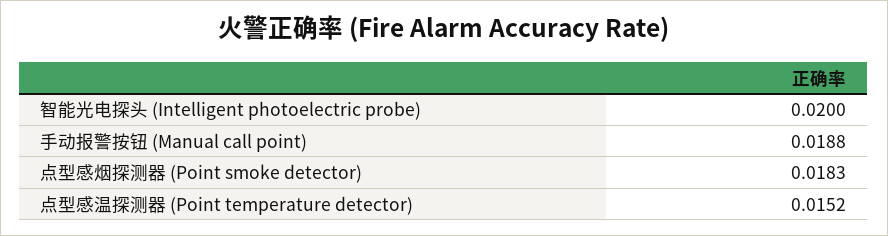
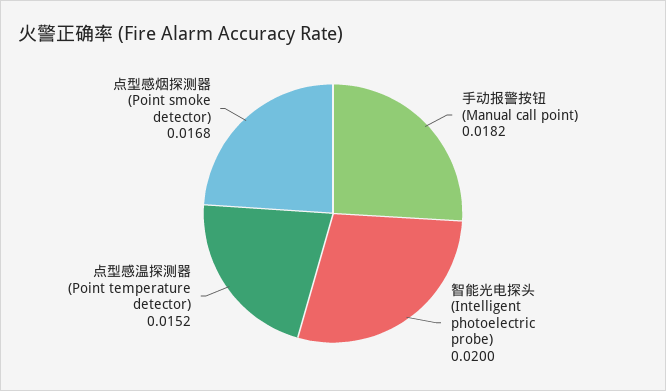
  {
    "智能光电探头 (Intelligent photoelectric probe)": 0.02,
-   "手动报警按钮 (Manual call point)": 0.0188,
+   "手动报警按钮 (Manual call point)": 0.0182,
-   "点型感烟探测器 (Point smoke detector)": 0.0183,
+   "点型感烟探测器 (Point smoke detector)": 0.0168,
    "点型感温探测器 (Point temperature detector)": 0.0152
  }

